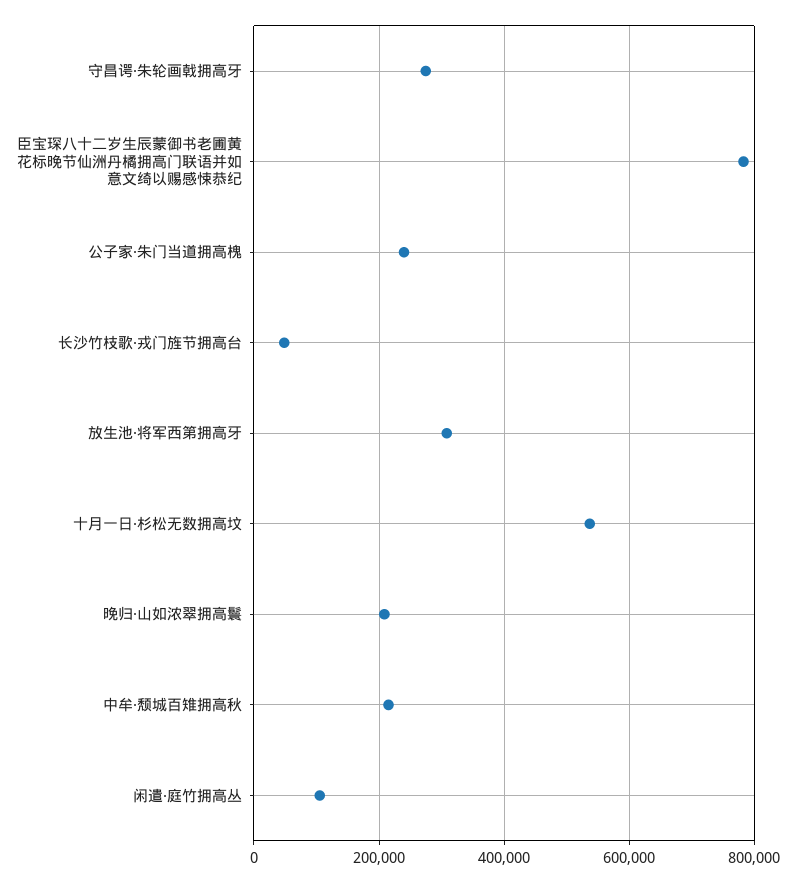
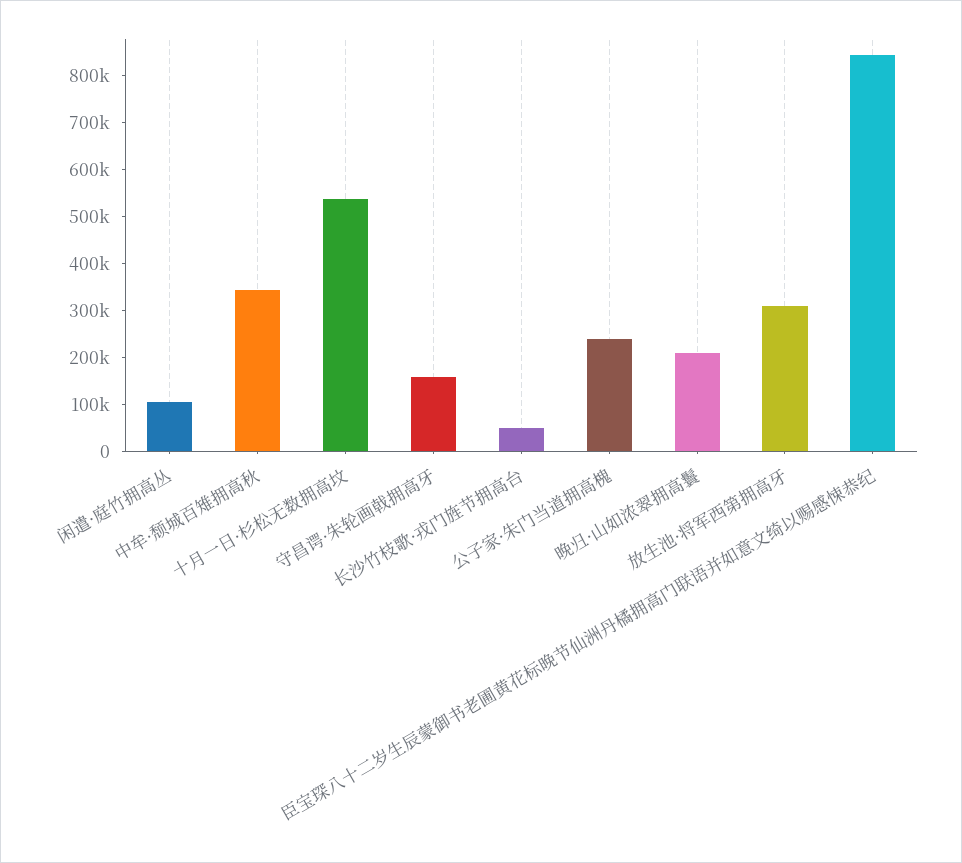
  {
-   "守昌谔·朱轮画戟拥高牙": 280000,
+   "守昌谔·朱轮画戟拥高牙": 160000,
-   "臣宝琛八十二岁生辰蒙御书老圃黄花标晚节仙洲丹橘拥高门联语并如意文绮以赐感悚恭纪": 780000,
+   "臣宝琛八十二岁生辰蒙御书老圃黄花标晚节仙洲丹橘拥高门联语并如意文绮以赐感悚恭纪": 840000,
    "公子家·朱门当道拥高槐": 240000,
    "长沙竹枝歌·戎门旌节拥高台": 40000,
    "放生池·将军西第拥高牙": 300000,
    "十月一日·杉松无数拥高坟": 540000,
    "晚归·山如浓翠拥高鬟": 200000,
-   "中牟·颓城百雉拥高秋": 220000,
+   "中牟·颓城百雉拥高秋": 340000,
    "闲遣·庭竹拥高丛": 100000
  }

